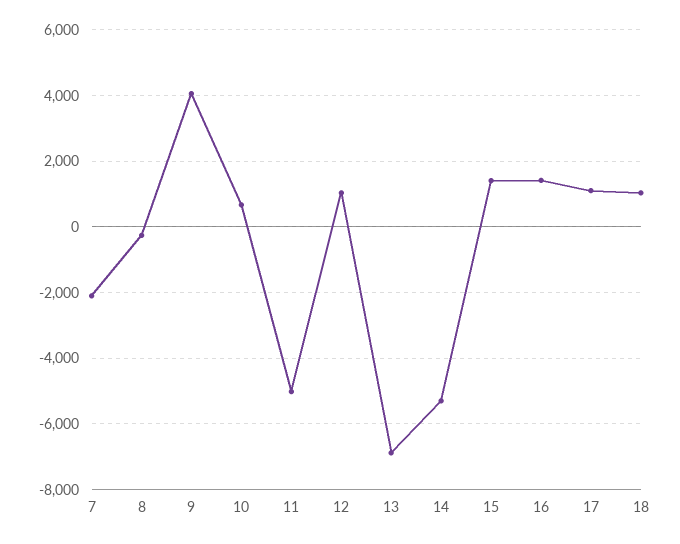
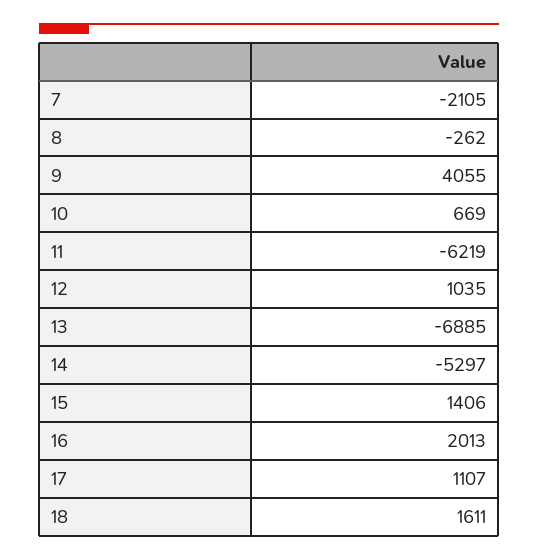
  {
    "7": -2105,
    "8": -262,
    "9": 4055,
    "10": 669,
-   "11": -5000,
+   "11": -6219,
    "12": 1035,
    "13": -6885,
    "14": -5297,
    "15": 1406,
-   "16": 1400,
+   "16": 2013,
    "17": 1107,
-   "18": 1000
+   "18": 1611
  }

